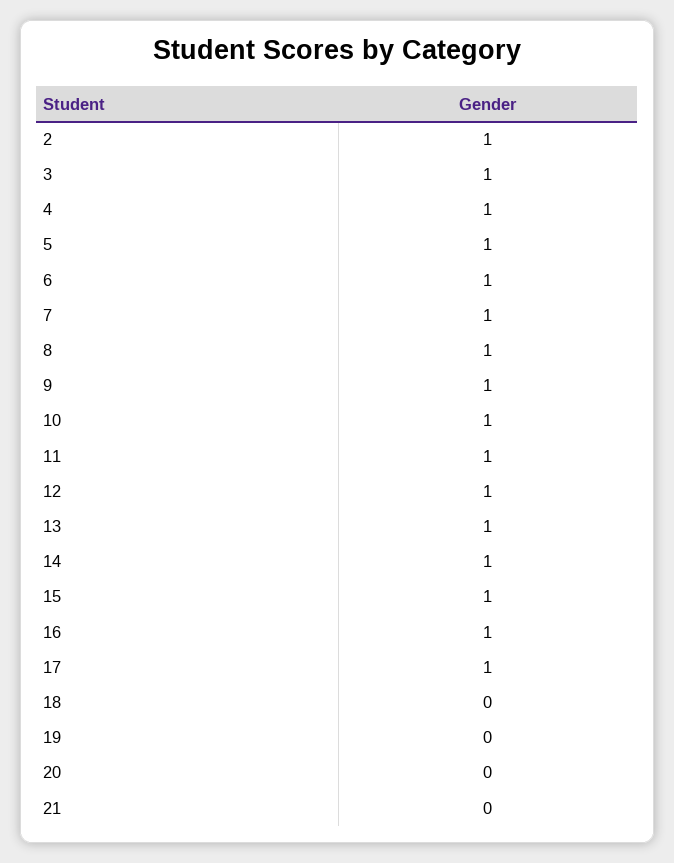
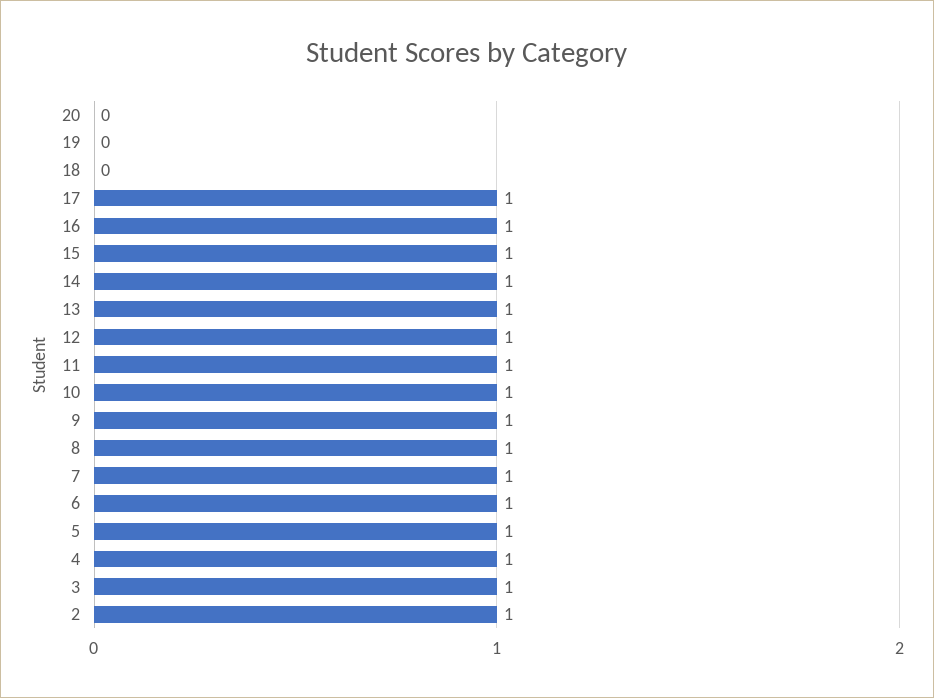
  {
    "2": 1,
    "3": 1,
    "4": 1,
    "5": 1,
    "6": 1,
    "7": 1,
    "8": 1,
    "9": 1,
    "10": 1,
    "11": 1,
    "12": 1,
    "13": 1,
    "14": 1,
    "15": 1,
    "16": 1,
    "17": 1,
    "18": 0,
    "19": 0,
-   "20": 0,
+   "20": 0
-   "21": 0
  }

